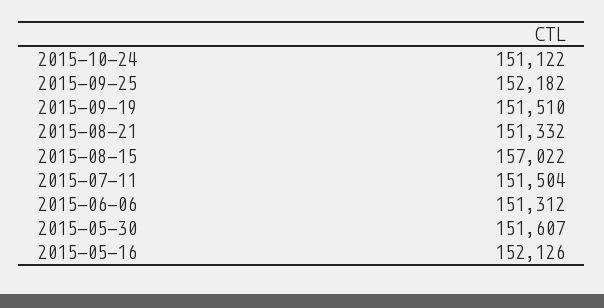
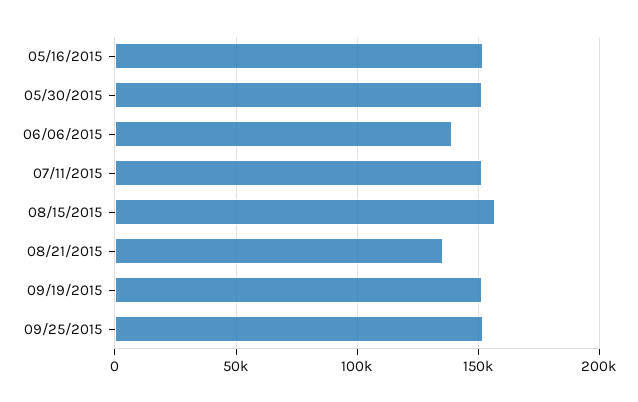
  {
-   "2015-10-24": 151122,
    "2015-09-25": 152182,
    "2015-09-19": 151510,
-   "2015-08-21": 151332,
+   "2015-08-21": 135000,
    "2015-08-15": 157022,
    "2015-07-11": 151504,
-   "2015-06-06": 151312,
+   "2015-06-06": 140000,
    "2015-05-30": 151607,
    "2015-05-16": 152126
  }

